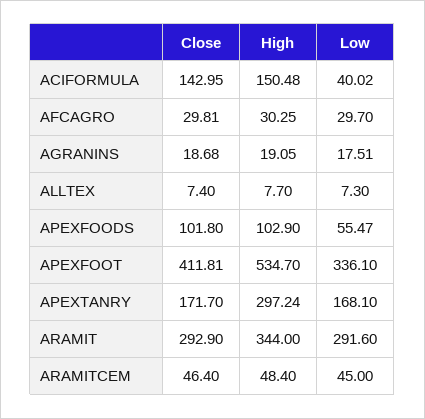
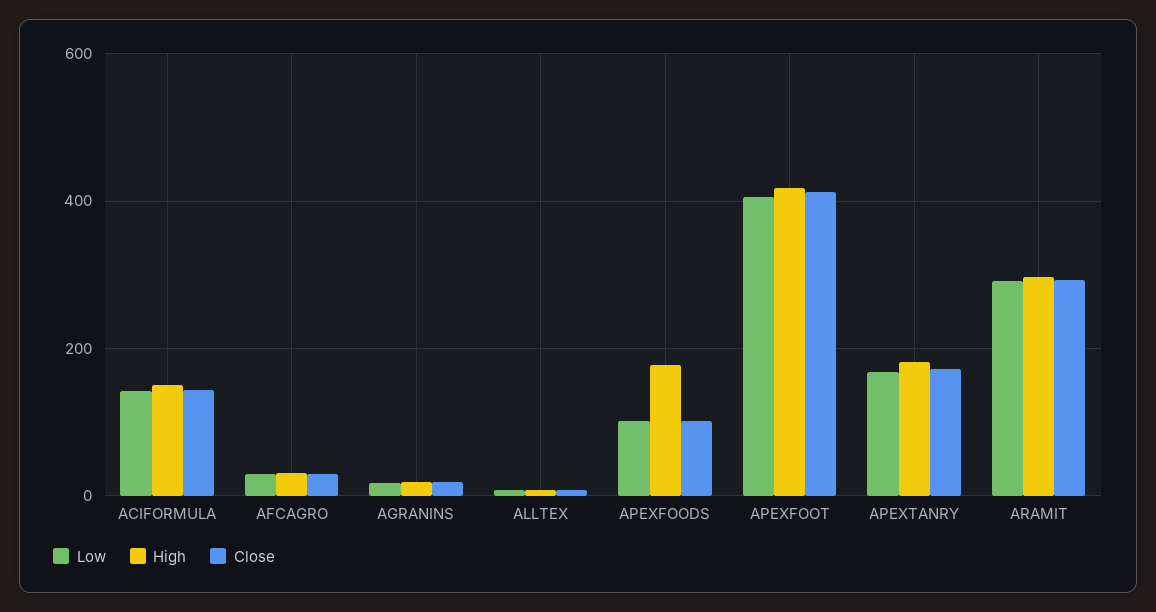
  {
    "Close": {
      "ACIFORMULA": 142.95,
      "AFCAGRO": 29.81,
      "AGRANINS": 18.68,
      "ALLTEX": 7.4,
      "APEXFOODS": 101.8,
      "APEXFOOT": 411.81,
      "APEXTANRY": 171.7,
-     "ARAMIT": 292.9,
+     "ARAMIT": 292.9
-     "ARAMITCEM": 46.4
    },
    "High": {
      "ACIFORMULA": 150.48,
      "AFCAGRO": 30.25,
      "AGRANINS": 19.05,
      "ALLTEX": 7.7,
-     "APEXFOODS": 102.9,
+     "APEXFOODS": 180,
-     "APEXFOOT": 534.7,
+     "APEXFOOT": 420,
-     "APEXTANRY": 297.24,
+     "APEXTANRY": 180,
-     "ARAMIT": 344,
+     "ARAMIT": 300
-     "ARAMITCEM": 48.4
    },
    "Low": {
-     "ACIFORMULA": 40.02,
+     "ACIFORMULA": 140,
      "AFCAGRO": 29.7,
      "AGRANINS": 17.51,
      "ALLTEX": 7.3,
-     "APEXFOODS": 55.47,
+     "APEXFOODS": 100,
-     "APEXFOOT": 336.1,
+     "APEXFOOT": 400,
      "APEXTANRY": 168.1,
-     "ARAMIT": 291.6,
+     "ARAMIT": 291.6
-     "ARAMITCEM": 45
    }
  }

